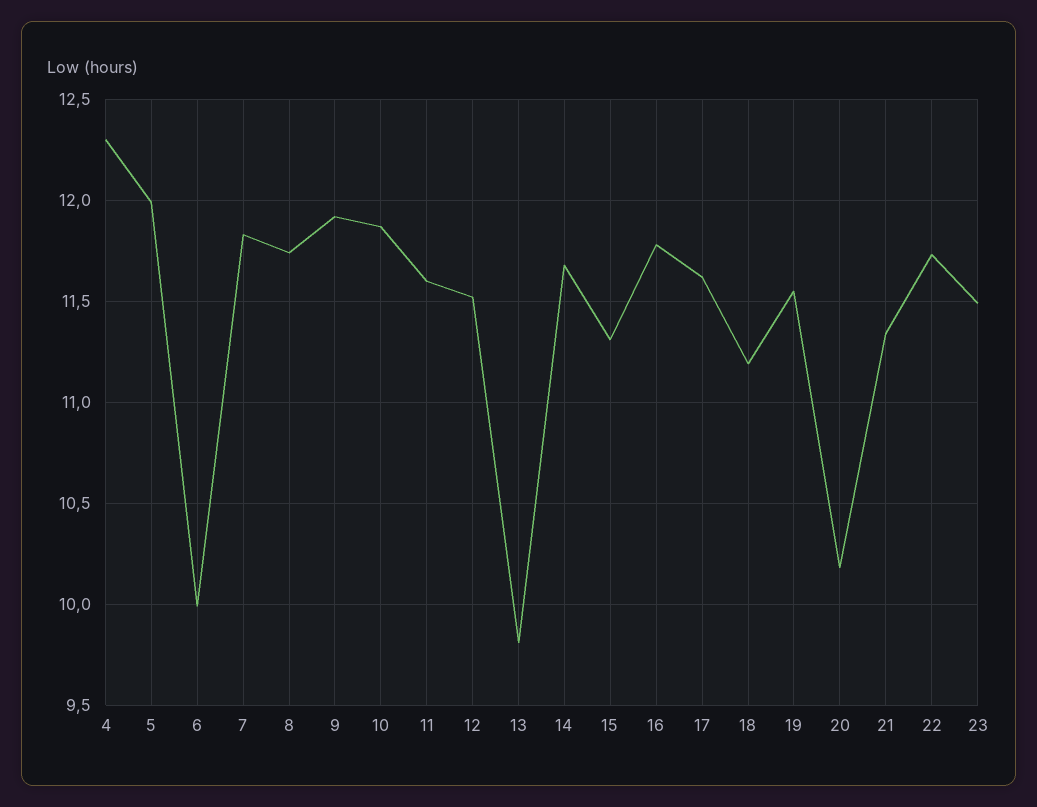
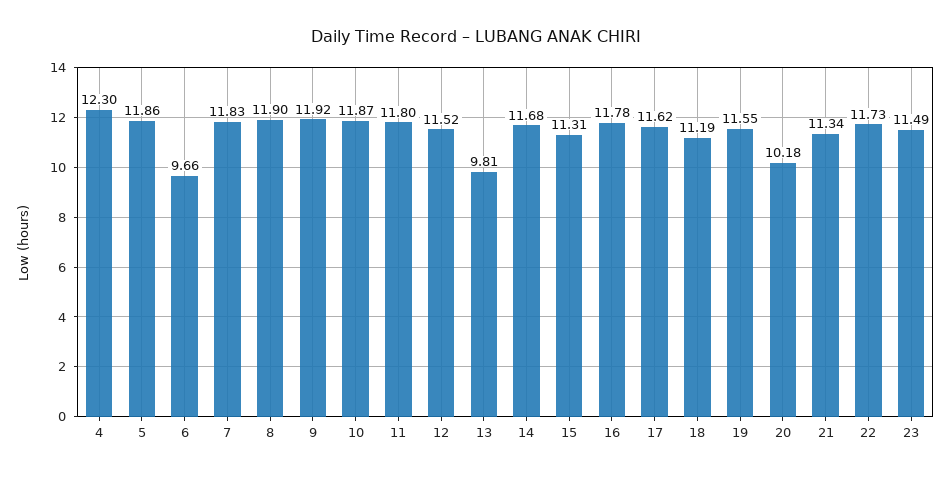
  {
    "4": 12.3,
-   "5": 12,
+   "5": 11.86,
-   "6": 10,
+   "6": 9.66,
    "7": 11.83,
-   "8": 11.75,
+   "8": 11.9,
    "9": 11.92,
    "10": 11.87,
-   "11": 11.6,
+   "11": 11.8,
    "12": 11.52,
    "13": 9.81,
    "14": 11.68,
    "15": 11.31,
    "16": 11.78,
    "17": 11.62,
    "18": 11.19,
    "19": 11.55,
    "20": 10.18,
    "21": 11.34,
    "22": 11.73,
    "23": 11.49
  }

